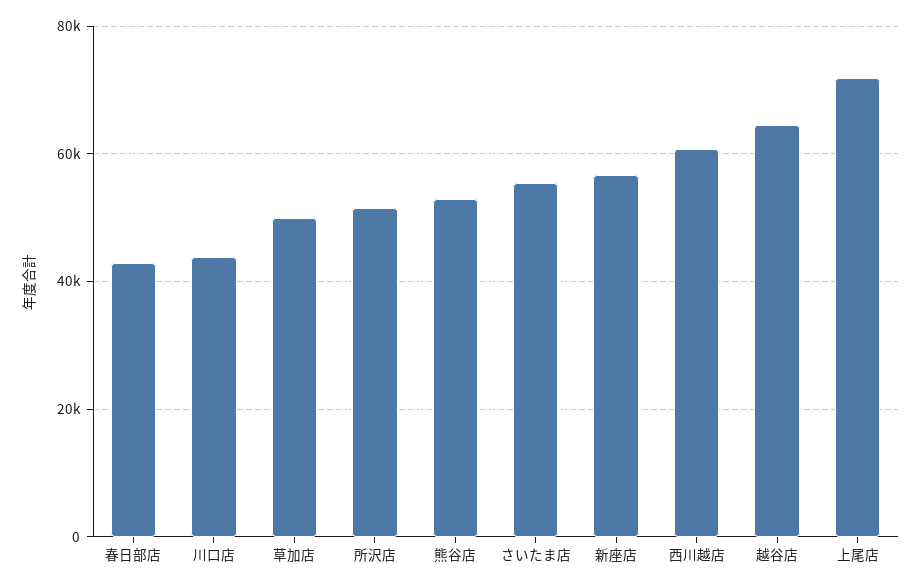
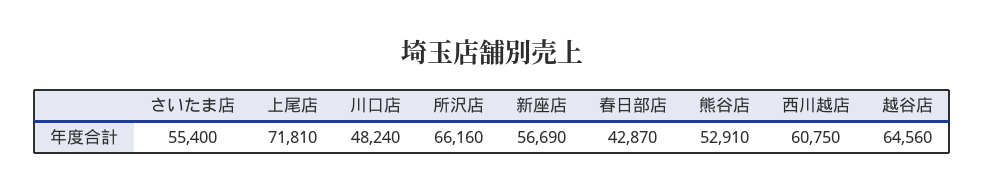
  {
    "春日部店": 42870,
-   "川口店": 44000,
+   "川口店": 48240,
-   "草加店": 50000,
-   "所沢店": 52000,
+   "所沢店": 66160,
    "熊谷店": 52910,
    "さいたま店": 55400,
    "新座店": 56690,
    "西川越店": 60750,
    "越谷店": 64560,
    "上尾店": 71810
  }

